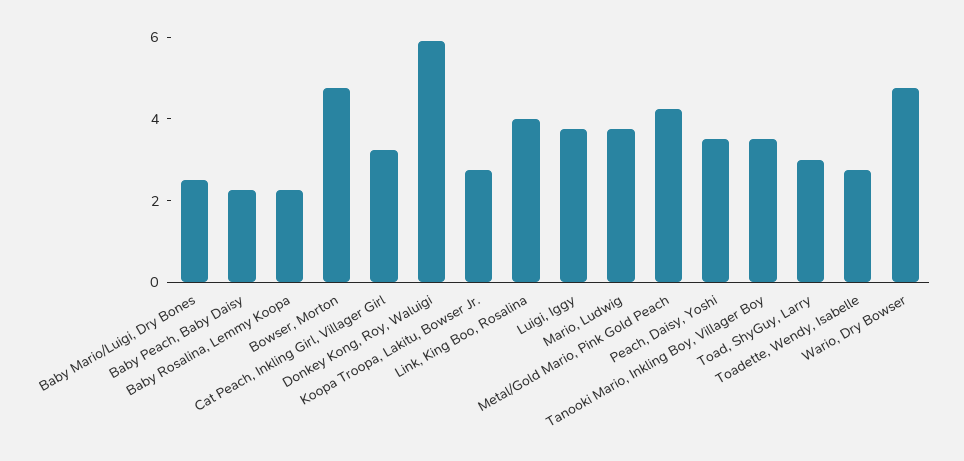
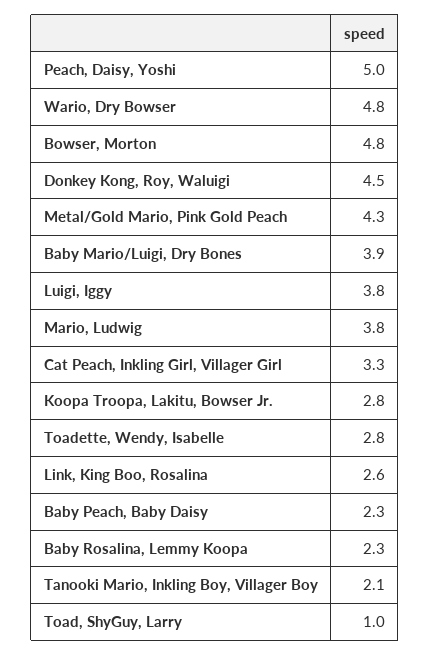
  {
-   "Baby Mario/Luigi, Dry Bones": 2.5,
+   "Baby Mario/Luigi, Dry Bones": 3.9,
    "Baby Peach, Baby Daisy": 2.3,
    "Baby Rosalina, Lemmy Koopa": 2.3,
    "Bowser, Morton": 4.8,
    "Cat Peach, Inkling Girl, Villager Girl": 3.3,
-   "Donkey Kong, Roy, Waluigi": 6,
+   "Donkey Kong, Roy, Waluigi": 4.5,
    "Koopa Troopa, Lakitu, Bowser Jr.": 2.8,
-   "Link, King Boo, Rosalina": 4,
+   "Link, King Boo, Rosalina": 2.6,
    "Luigi, Iggy": 3.8,
    "Mario, Ludwig": 3.8,
    "Metal/Gold Mario, Pink Gold Peach": 4.3,
-   "Peach, Daisy, Yoshi": 3.5,
+   "Peach, Daisy, Yoshi": 5,
-   "Tanooki Mario, Inkling Boy, Villager Boy": 3.5,
+   "Tanooki Mario, Inkling Boy, Villager Boy": 2.1,
-   "Toad, ShyGuy, Larry": 3,
+   "Toad, ShyGuy, Larry": 1,
    "Toadette, Wendy, Isabelle": 2.8,
    "Wario, Dry Bowser": 4.8
  }

